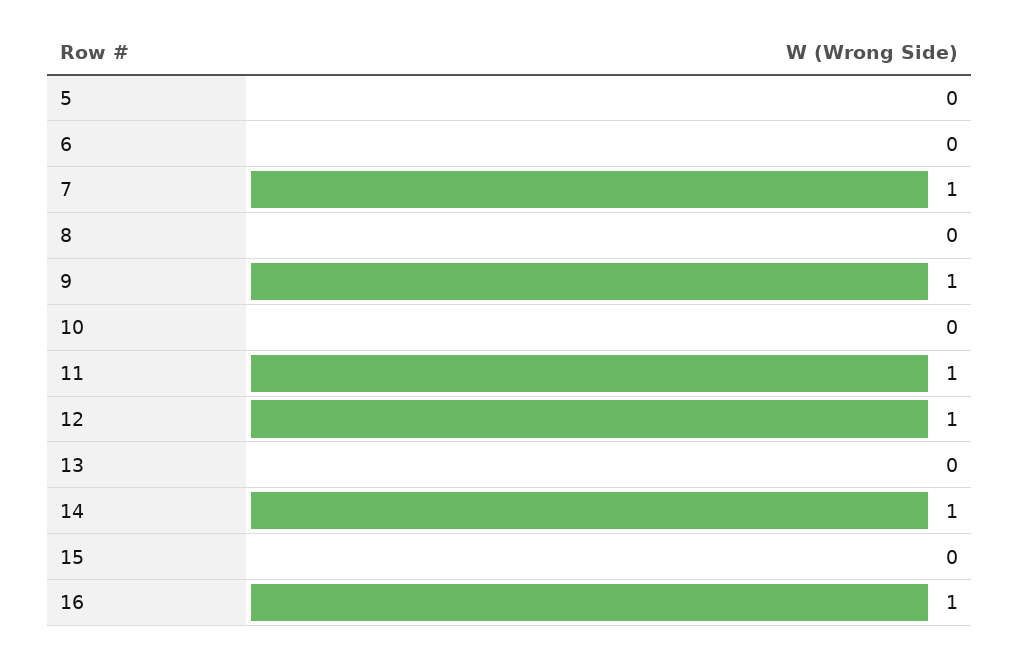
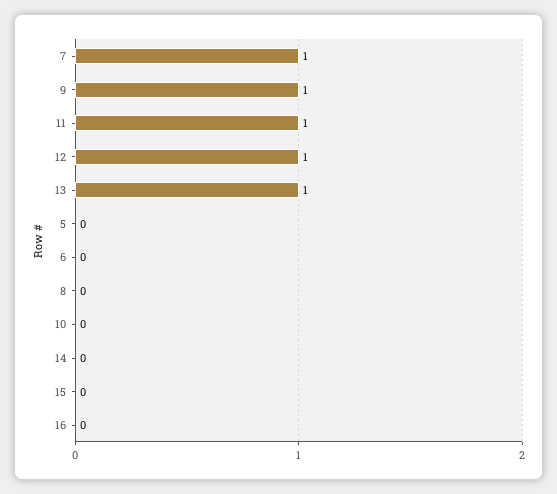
  {
    "5": 0,
    "6": 0,
    "7": 1,
    "8": 0,
    "9": 1,
    "10": 0,
    "11": 1,
    "12": 1,
-   "13": 0,
+   "13": 1,
-   "14": 1,
+   "14": 0,
    "15": 0,
-   "16": 1
+   "16": 0
  }

